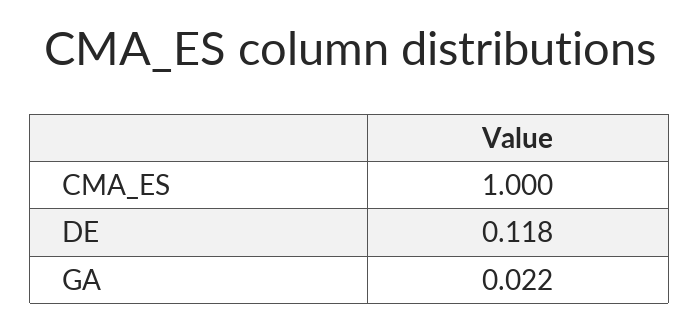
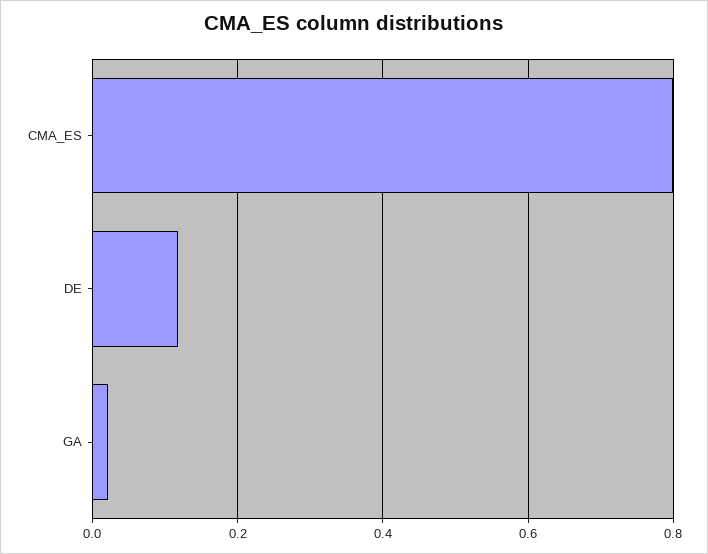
  {
-   "CMA_ES": 1,
+   "CMA_ES": 0.8,
    "DE": 0.118,
    "GA": 0.022
  }

